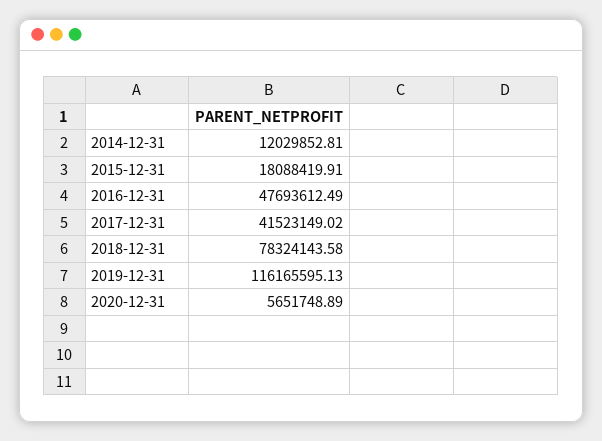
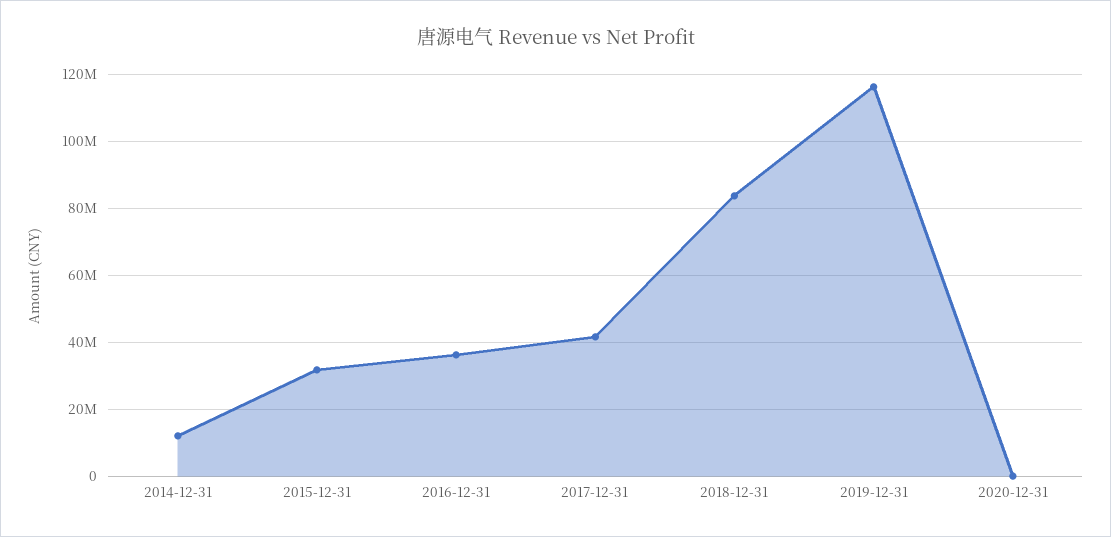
  {
    "2014-12-31": 12029852.81,
-   "2015-12-31": 18088419.91,
+   "2015-12-31": 32000000,
-   "2016-12-31": 47693612.49,
+   "2016-12-31": 36000000,
    "2017-12-31": 41523149.02,
-   "2018-12-31": 78324143.58,
+   "2018-12-31": 84000000,
    "2019-12-31": 116165595.13,
-   "2020-12-31": 5651748.89
+   "2020-12-31": 0
  }

